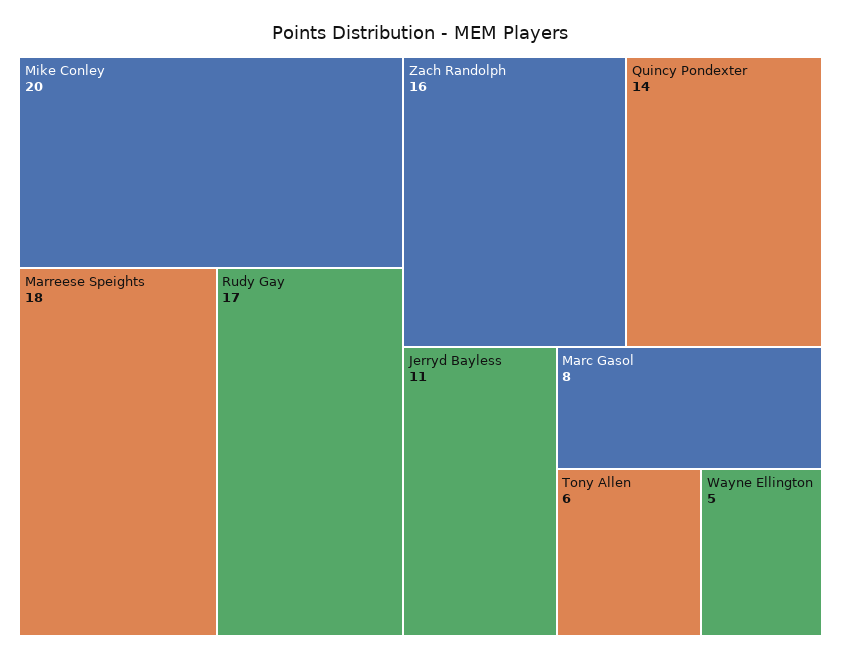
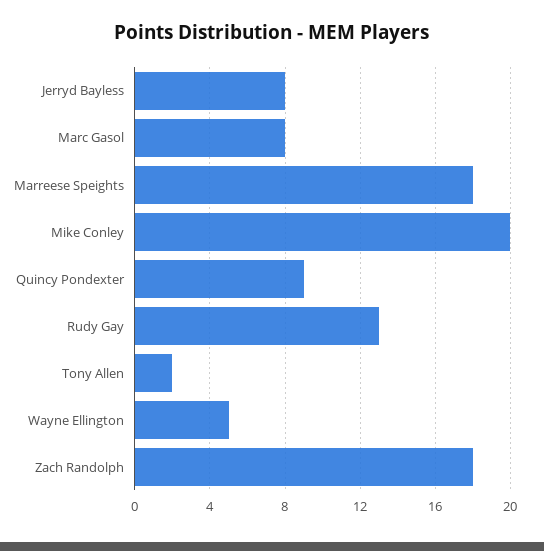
  {
    "Mike Conley": 20,
    "Marreese Speights": 18,
-   "Rudy Gay": 17,
+   "Rudy Gay": 13,
-   "Zach Randolph": 16,
+   "Zach Randolph": 18,
-   "Quincy Pondexter": 14,
+   "Quincy Pondexter": 9,
-   "Jerryd Bayless": 11,
+   "Jerryd Bayless": 8,
    "Marc Gasol": 8,
-   "Tony Allen": 6,
+   "Tony Allen": 2,
    "Wayne Ellington": 5
  }

